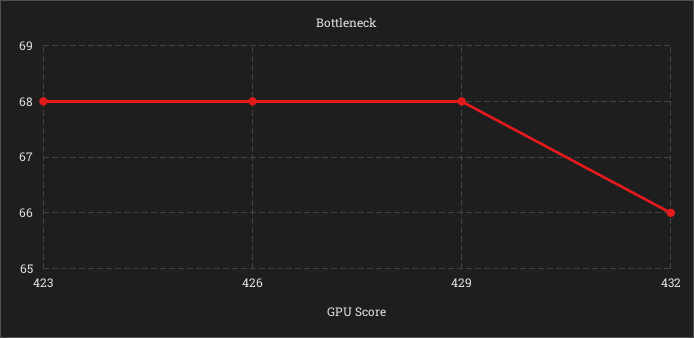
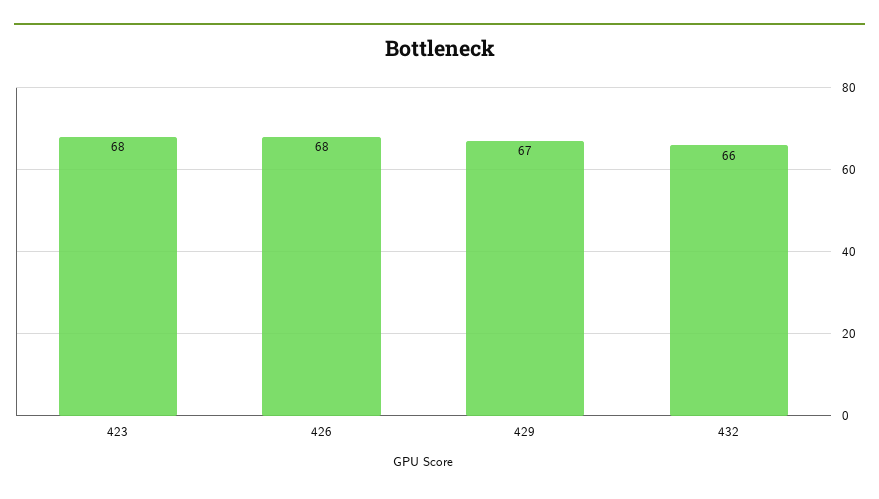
  {
    "423": 68,
    "426": 68,
-   "429": 68,
+   "429": 67,
    "432": 66
  }

